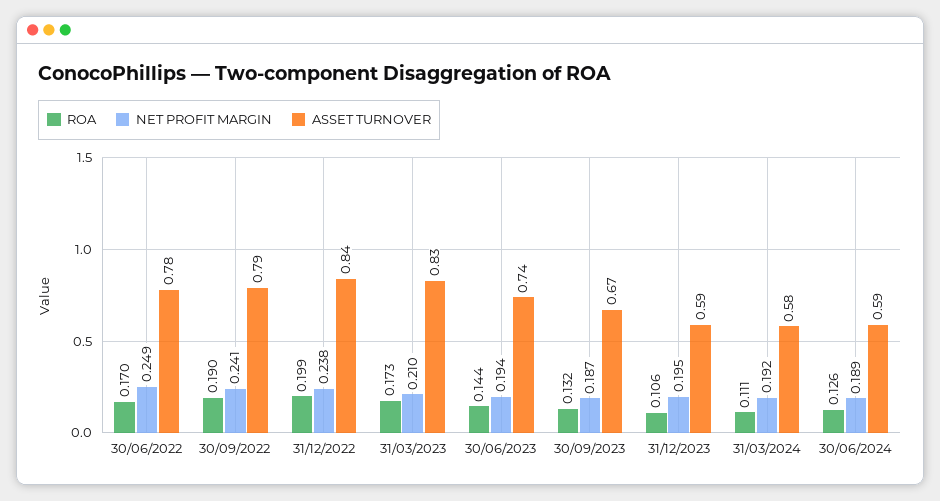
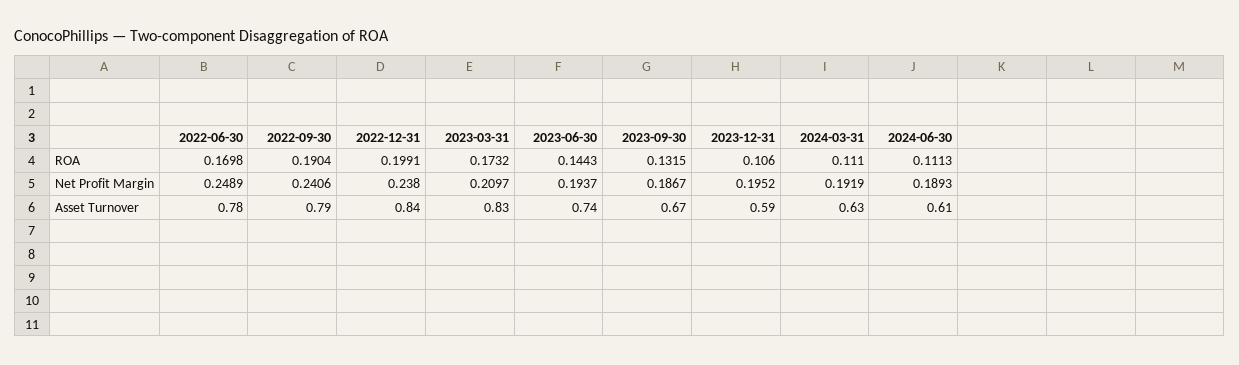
  {
    "ROA": {
      "30/06/2022": 0.1698,
      "30/09/2022": 0.1904,
      "31/12/2022": 0.1991,
      "31/03/2023": 0.1732,
      "30/06/2023": 0.1443,
      "30/09/2023": 0.1315,
      "31/12/2023": 0.106,
      "31/03/2024": 0.111,
-     "30/06/2024": 0.126
+     "30/06/2024": 0.1113
    },
    "NET PROFIT MARGIN": {
      "30/06/2022": 0.2489,
      "30/09/2022": 0.2406,
      "31/12/2022": 0.238,
      "31/03/2023": 0.2097,
      "30/06/2023": 0.1937,
      "30/09/2023": 0.1867,
      "31/12/2023": 0.1952,
      "31/03/2024": 0.1919,
      "30/06/2024": 0.1893
    },
    "ASSET TURNOVER": {
      "30/06/2022": 0.78,
      "30/09/2022": 0.79,
      "31/12/2022": 0.84,
      "31/03/2023": 0.83,
      "30/06/2023": 0.74,
      "30/09/2023": 0.67,
      "31/12/2023": 0.59,
-     "31/03/2024": 0.58,
+     "31/03/2024": 0.63,
-     "30/06/2024": 0.59
+     "30/06/2024": 0.61
    }
  }

